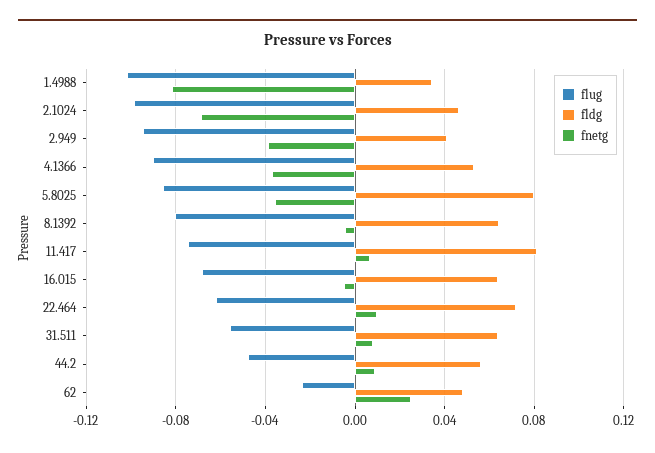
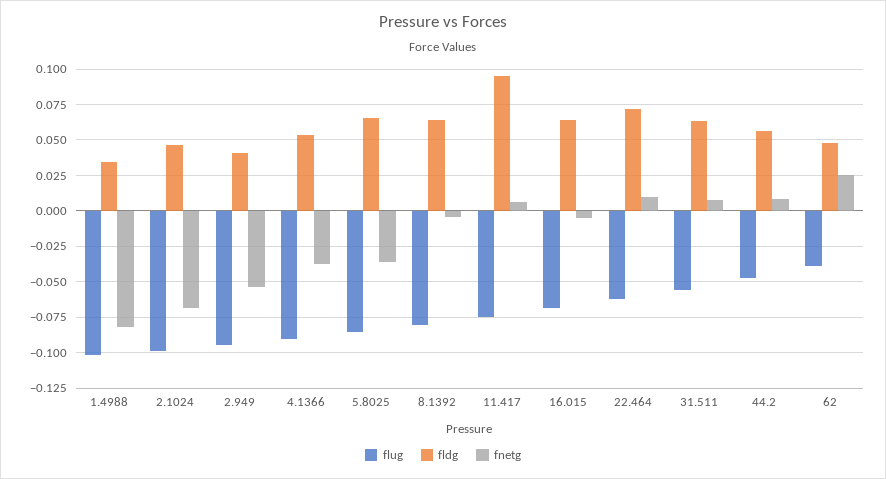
  {
    "flug": {
      "1.4988": -0.1,
      "2.1024": -0.1,
      "2.949": -0.095,
      "4.1366": -0.09,
      "5.8025": -0.085,
      "8.1392": -0.08,
      "11.417": -0.075,
      "16.015": -0.07,
      "22.464": -0.06,
      "31.511": -0.055,
      "44.2": -0.05,
-     "62": -0.025
+     "62": -0.04
    },
    "fldg": {
      "1.4988": 0.035,
      "2.1024": 0.045,
      "2.949": 0.04,
      "4.1366": 0.055,
-     "5.8025": 0.08,
+     "5.8025": 0.065,
      "8.1392": 0.065,
-     "11.417": 0.08,
+     "11.417": 0.095,
      "16.015": 0.065,
      "22.464": 0.07,
      "31.511": 0.065,
      "44.2": 0.055,
      "62": 0.05
    },
    "fnetg": {
      "1.4988": -0.08,
      "2.1024": -0.07,
-     "2.949": -0.04,
+     "2.949": -0.055,
      "4.1366": -0.035,
      "5.8025": -0.035,
      "8.1392": -0.005,
      "11.417": 0.005,
      "16.015": -0.005,
      "22.464": 0.01,
      "31.511": 0.01,
      "44.2": 0.01,
      "62": 0.025
    }
  }

